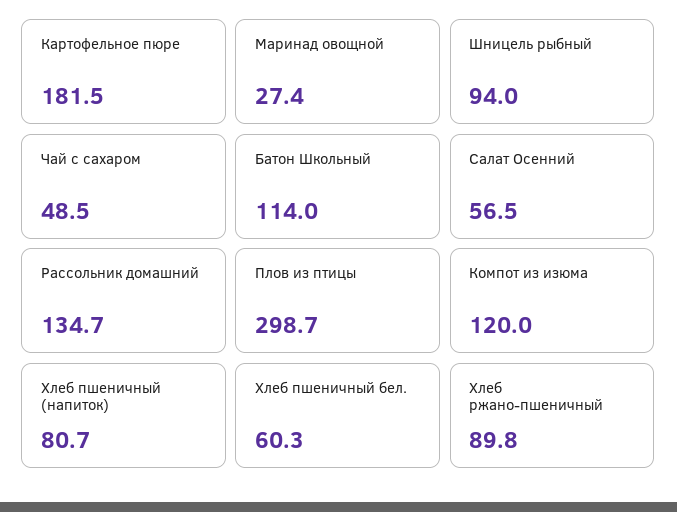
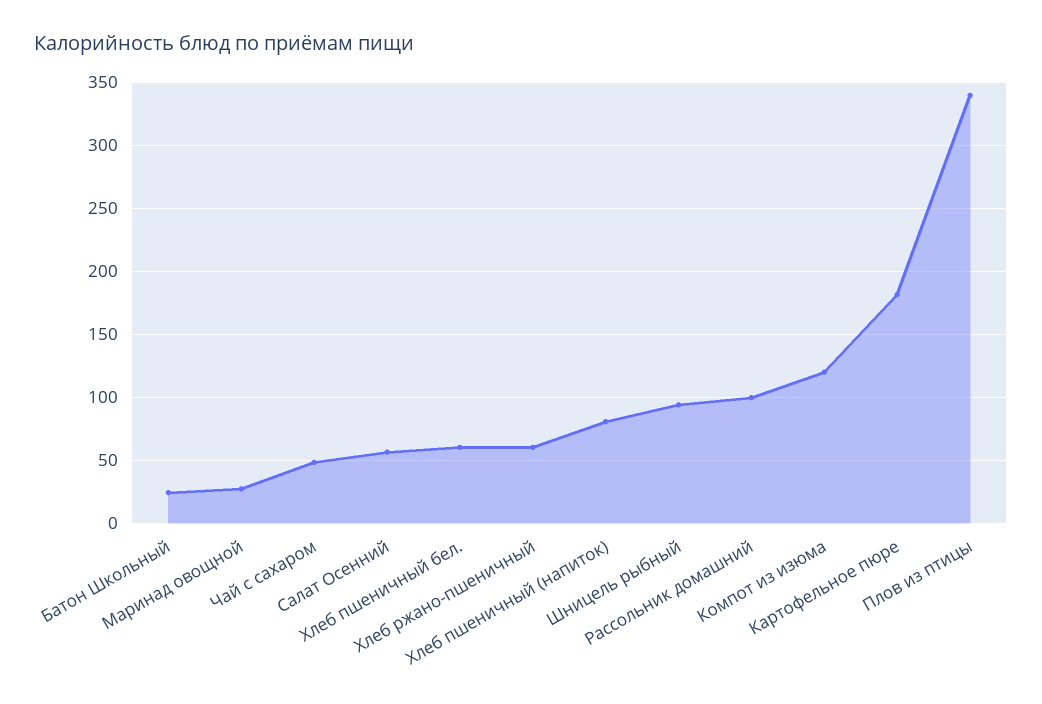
  {
    "Картофельное пюре": 181.5,
    "Маринад овощной": 27.4,
    "Шницель рыбный": 94,
    "Чай с сахаром": 48.5,
-   "Батон Школьный": 114,
+   "Батон Школьный": 25,
    "Салат Осенний": 56.5,
-   "Рассольник домашний": 134.7,
+   "Рассольник домашний": 100,
-   "Плов из птицы": 298.7,
+   "Плов из птицы": 340,
    "Компот из изюма": 120,
    "Хлеб пшеничный (напиток)": 80.7,
    "Хлеб пшеничный бел.": 60.3,
-   "Хлеб ржано-пшеничный": 89.8
+   "Хлеб ржано-пшеничный": 60
  }

